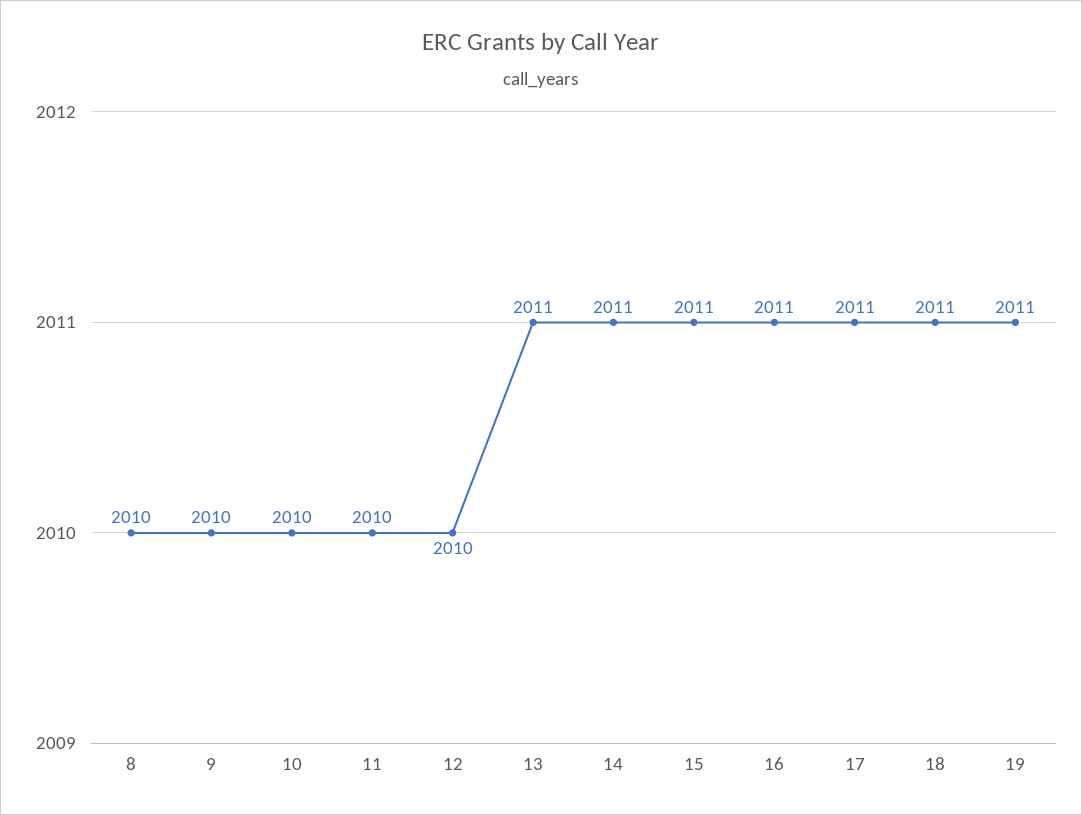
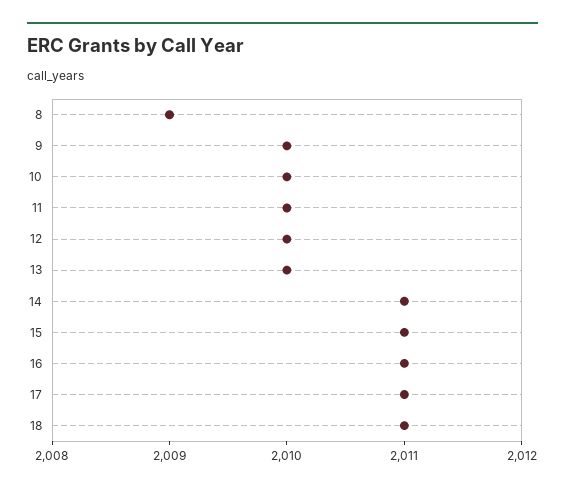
  {
-   "8": 2010,
+   "8": 2009,
    "9": 2010,
    "10": 2010,
    "11": 2010,
    "12": 2010,
-   "13": 2011,
+   "13": 2010,
    "14": 2011,
    "15": 2011,
    "16": 2011,
    "17": 2011,
-   "18": 2011,
+   "18": 2011
-   "19": 2011
  }

